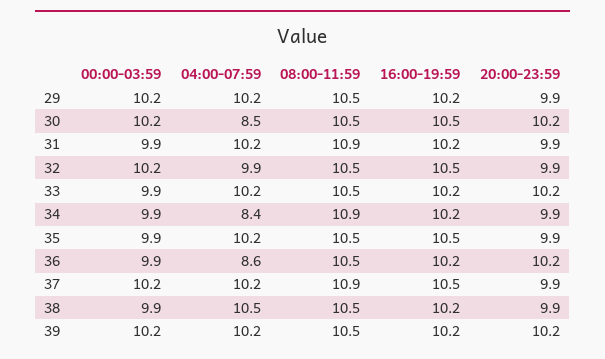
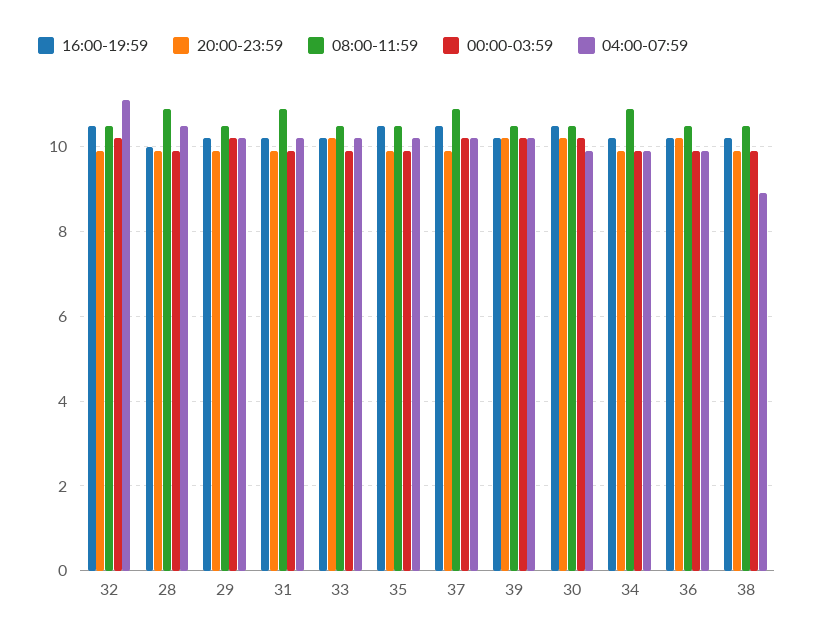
  {
    "00:00-03:59": {
      "29": 10.2,
      "30": 10.2,
      "31": 9.9,
      "32": 10.2,
      "33": 9.9,
      "34": 9.9,
      "35": 9.9,
      "36": 9.9,
      "37": 10.2,
      "38": 9.9,
-     "39": 10.2
+     "39": 10.2,
+     "28": 10
    },
    "04:00-07:59": {
      "29": 10.2,
-     "30": 8.5,
+     "30": 10,
      "31": 10.2,
-     "32": 9.9,
+     "32": 11,
      "33": 10.2,
-     "34": 8.4,
+     "34": 10,
      "35": 10.2,
-     "36": 8.6,
+     "36": 10,
      "37": 10.2,
-     "38": 10.5,
+     "38": 9,
-     "39": 10.2
+     "39": 10.2,
+     "28": 10.5
    },
    "08:00-11:59": {
      "29": 10.5,
      "30": 10.5,
      "31": 10.9,
      "32": 10.5,
      "33": 10.5,
      "34": 10.9,
      "35": 10.5,
      "36": 10.5,
      "37": 10.9,
      "38": 10.5,
-     "39": 10.5
+     "39": 10.5,
+     "28": 11
    },
    "16:00-19:59": {
      "29": 10.2,
      "30": 10.5,
      "31": 10.2,
      "32": 10.5,
      "33": 10.2,
      "34": 10.2,
      "35": 10.5,
      "36": 10.2,
      "37": 10.5,
      "38": 10.2,
-     "39": 10.2
+     "39": 10.2,
+     "28": 10
    },
    "20:00-23:59": {
      "29": 9.9,
      "30": 10.2,
      "31": 9.9,
      "32": 9.9,
      "33": 10.2,
      "34": 9.9,
      "35": 9.9,
      "36": 10.2,
      "37": 9.9,
      "38": 9.9,
-     "39": 10.2
+     "39": 10.2,
+     "28": 10
    }
  }

